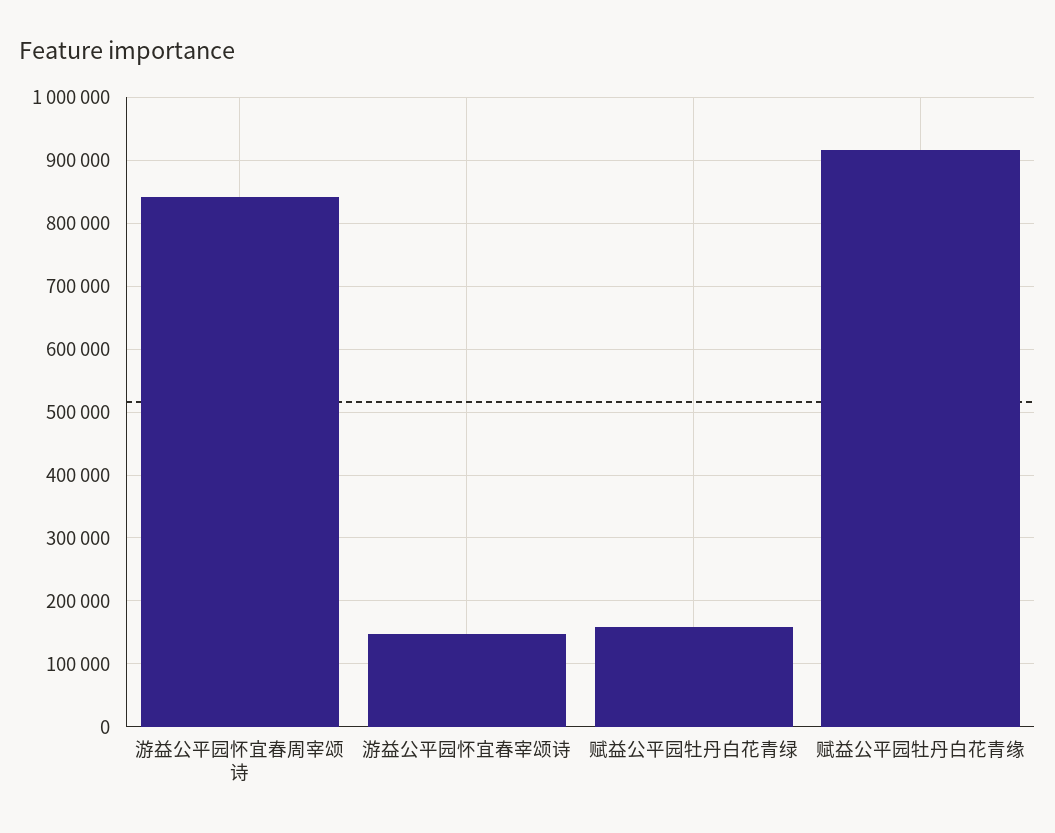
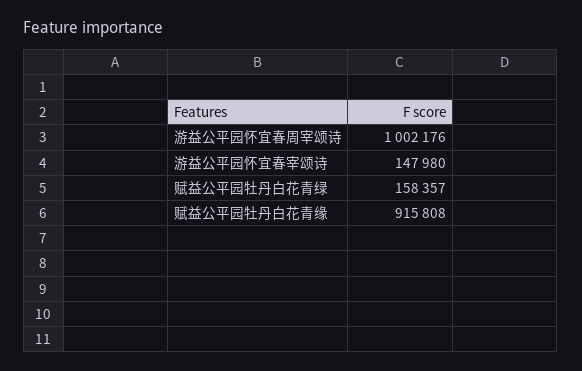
  {
-   "游益公平园怀宜春周宰颂诗": 840000,
+   "游益公平园怀宜春周宰颂诗": 1002176,
    "游益公平园怀宜春宰颂诗": 147980,
    "赋益公平园牡丹白花青绿": 158357,
    "赋益公平园牡丹白花青缘": 915808
  }

